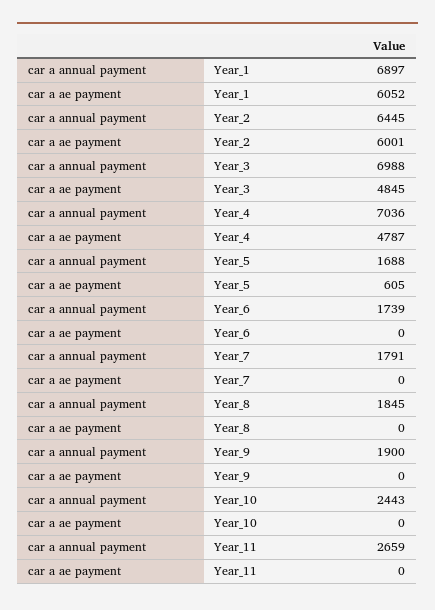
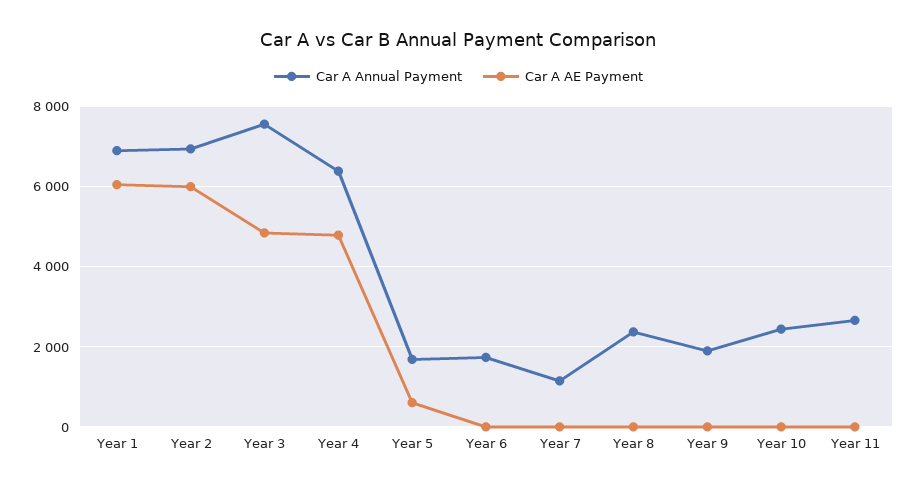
  {
    "car a annual payment": {
      "Year_1": 6897,
-     "Year_2": 6445,
+     "Year_2": 7000,
-     "Year_3": 6988,
+     "Year_3": 7600,
-     "Year_4": 7036,
+     "Year_4": 6400,
      "Year_5": 1688,
      "Year_6": 1739,
-     "Year_7": 1791,
+     "Year_7": 1200,
-     "Year_8": 1845,
+     "Year_8": 2400,
      "Year_9": 1900,
      "Year_10": 2443,
      "Year_11": 2659
    },
    "car a ae payment": {
      "Year_1": 6052,
      "Year_2": 6001,
      "Year_3": 4845,
      "Year_4": 4787,
      "Year_5": 605,
      "Year_6": 0,
      "Year_7": 0,
      "Year_8": 0,
      "Year_9": 0,
      "Year_10": 0,
      "Year_11": 0
    }
  }

